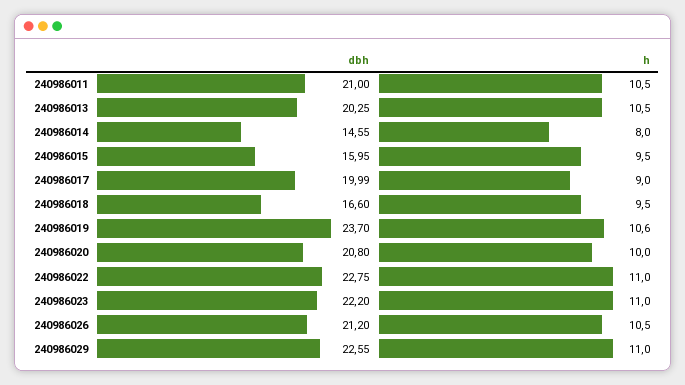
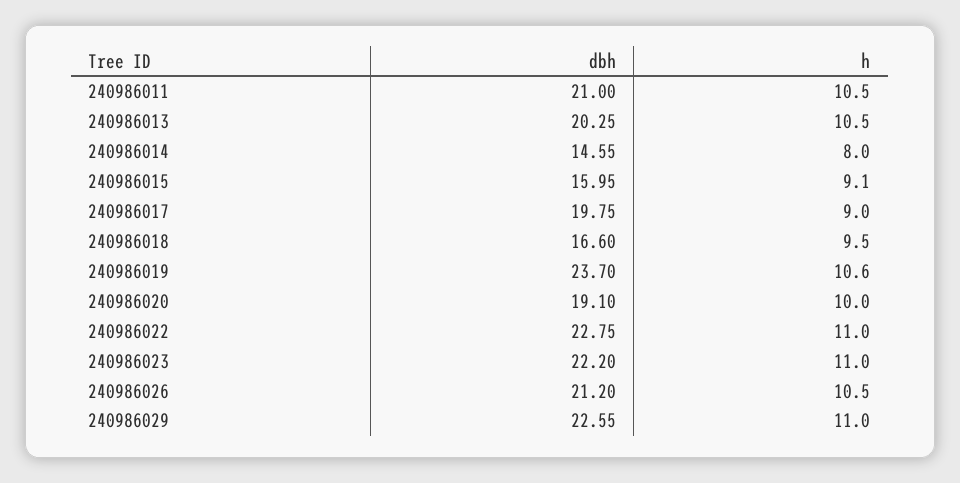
  {
    "dbh": {
      "240986011": 21,
      "240986013": 20.25,
      "240986014": 14.55,
      "240986015": 15.95,
-     "240986017": 19.99,
+     "240986017": 19.75,
      "240986018": 16.6,
      "240986019": 23.7,
-     "240986020": 20.8,
+     "240986020": 19.1,
      "240986022": 22.75,
      "240986023": 22.2,
      "240986026": 21.2,
      "240986029": 22.55
    },
    "h": {
      "240986011": 10.5,
      "240986013": 10.5,
      "240986014": 8,
-     "240986015": 9.5,
+     "240986015": 9.1,
      "240986017": 9,
      "240986018": 9.5,
      "240986019": 10.6,
      "240986020": 10,
      "240986022": 11,
      "240986023": 11,
      "240986026": 10.5,
      "240986029": 11
    }
  }

